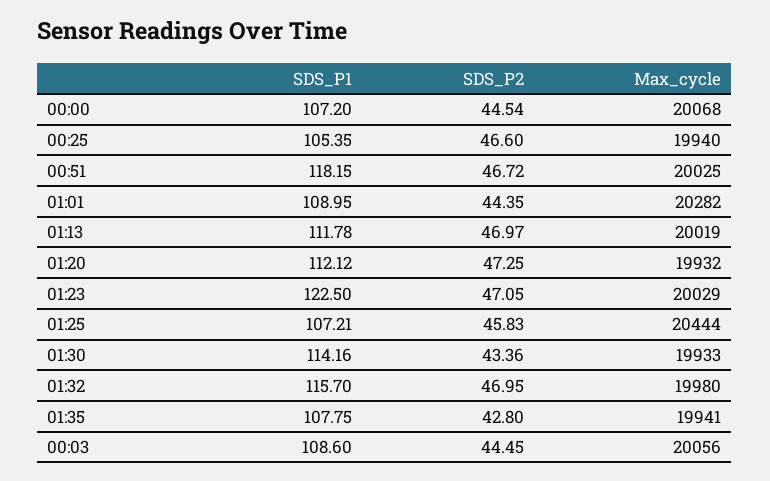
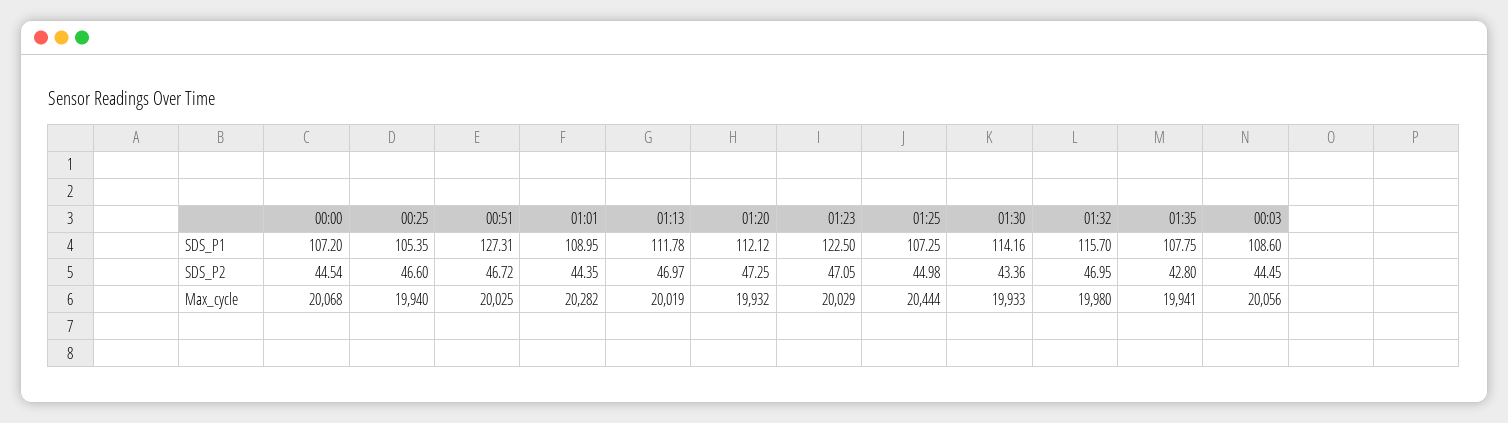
  {
    "SDS_P1": {
      "00:00": 107.2,
      "00:25": 105.35,
-     "00:51": 118.15,
+     "00:51": 127.31,
      "01:01": 108.95,
      "01:13": 111.78,
      "01:20": 112.12,
      "01:23": 122.5,
-     "01:25": 107.21,
+     "01:25": 107.25,
      "01:30": 114.16,
      "01:32": 115.7,
      "01:35": 107.75,
      "00:03": 108.6
    },
    "SDS_P2": {
      "00:00": 44.54,
      "00:25": 46.6,
      "00:51": 46.72,
      "01:01": 44.35,
      "01:13": 46.97,
      "01:20": 47.25,
      "01:23": 47.05,
-     "01:25": 45.83,
+     "01:25": 44.98,
      "01:30": 43.36,
      "01:32": 46.95,
      "01:35": 42.8,
      "00:03": 44.45
    },
    "Max_cycle": {
      "00:00": 20068,
      "00:25": 19940,
      "00:51": 20025,
      "01:01": 20282,
      "01:13": 20019,
      "01:20": 19932,
      "01:23": 20029,
      "01:25": 20444,
      "01:30": 19933,
      "01:32": 19980,
      "01:35": 19941,
      "00:03": 20056
    }
  }

